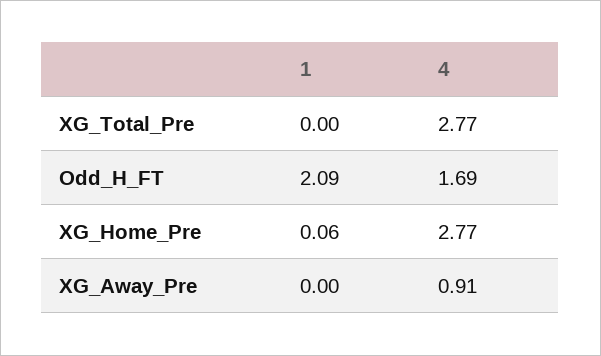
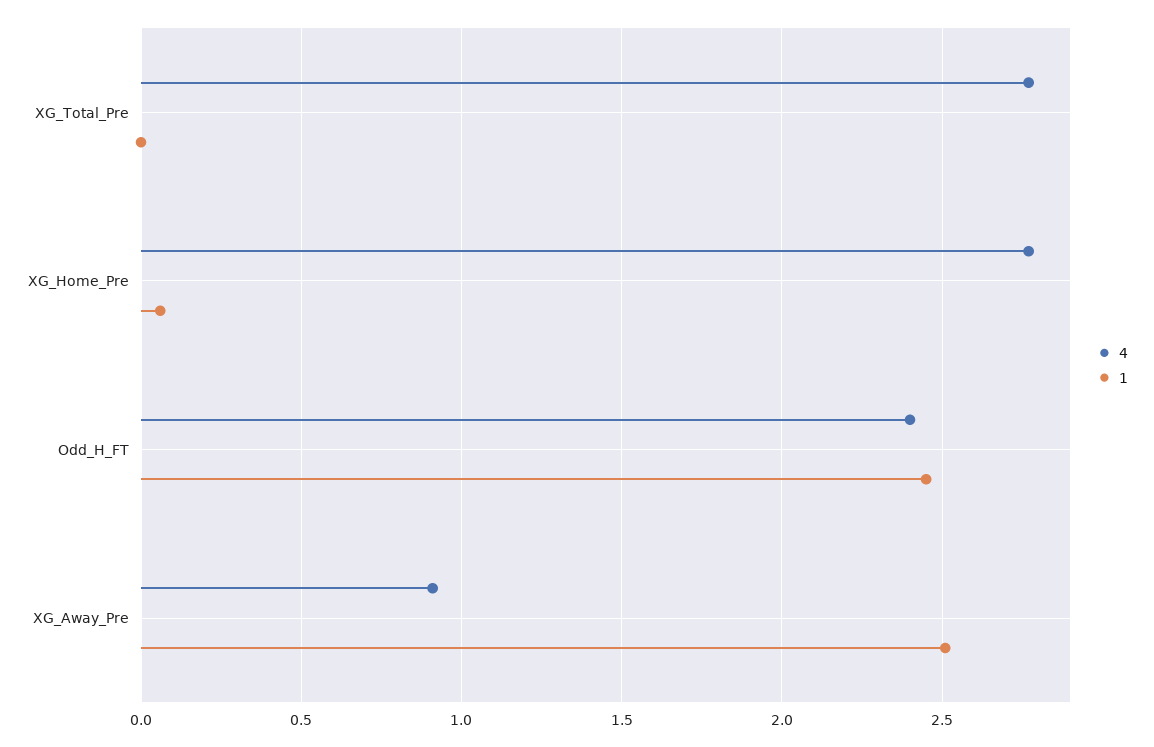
  {
    "1": {
      "XG_Total_Pre": 0,
-     "Odd_H_FT": 2.09,
+     "Odd_H_FT": 2.45,
      "XG_Home_Pre": 0.06,
-     "XG_Away_Pre": 0
+     "XG_Away_Pre": 2.5
    },
    "4": {
      "XG_Total_Pre": 2.77,
-     "Odd_H_FT": 1.69,
+     "Odd_H_FT": 2.4,
      "XG_Home_Pre": 2.77,
      "XG_Away_Pre": 0.91
    }
  }

